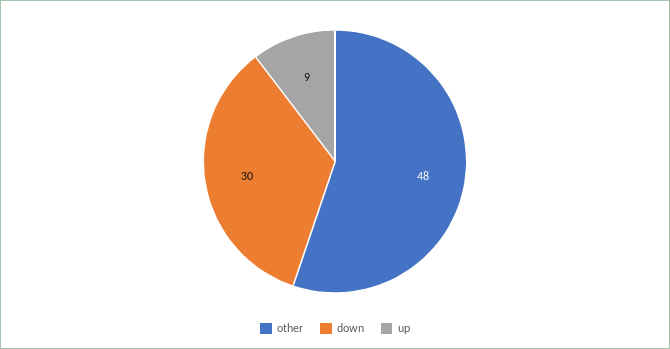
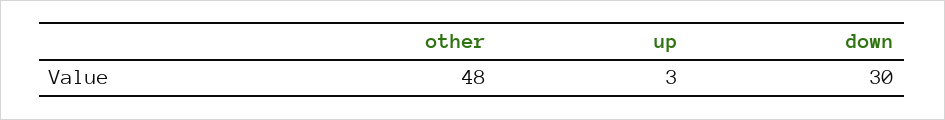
  {
    "other": 48,
    "down": 30,
-   "up": 9
+   "up": 3
  }

